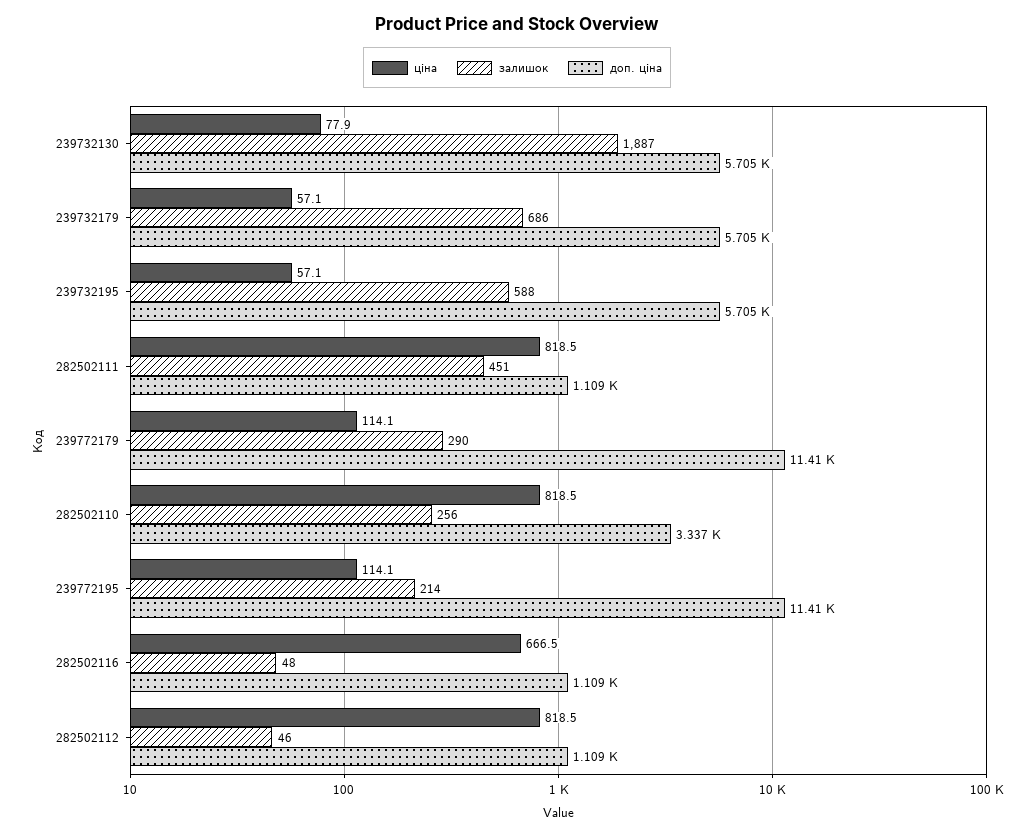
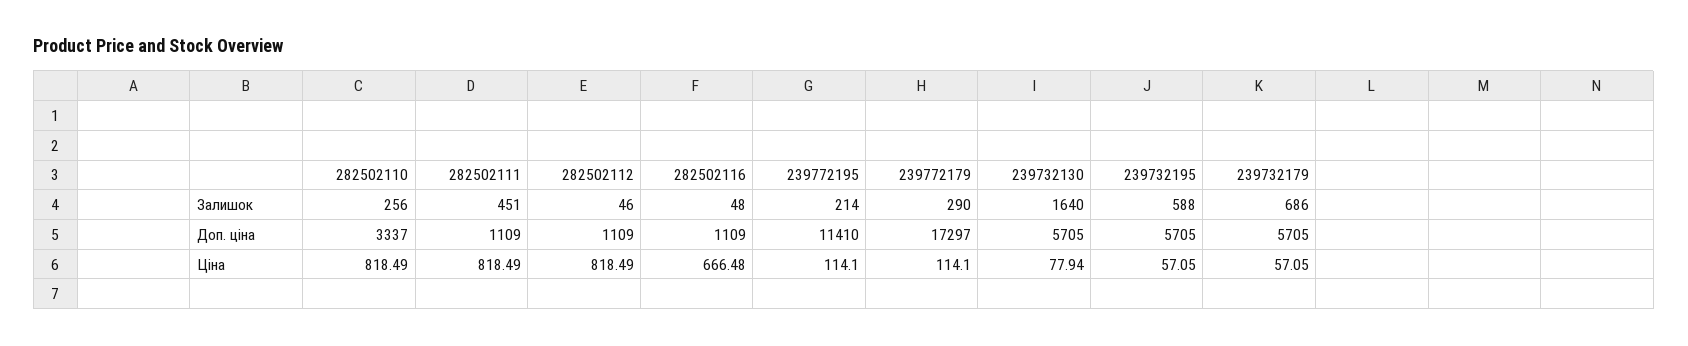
  {
    "ціна": {
      "239732130": 77.94,
      "239732179": 57.05,
      "239732195": 57.05,
      "282502111": 818.49,
      "239772179": 114.1,
      "282502110": 818.49,
      "239772195": 114.1,
      "282502116": 666.48,
      "282502112": 818.49
    },
    "залишок": {
-     "239732130": 1887,
+     "239732130": 1640,
      "239732179": 686,
      "239732195": 588,
      "282502111": 451,
      "239772179": 290,
      "282502110": 256,
      "239772195": 214,
      "282502116": 48,
      "282502112": 46
    },
    "доп. ціна": {
      "239732130": 5705,
      "239732179": 5705,
      "239732195": 5705,
      "282502111": 1109,
-     "239772179": 11410,
+     "239772179": 17297,
      "282502110": 3337,
      "239772195": 11410,
      "282502116": 1109,
      "282502112": 1109
    }
  }

